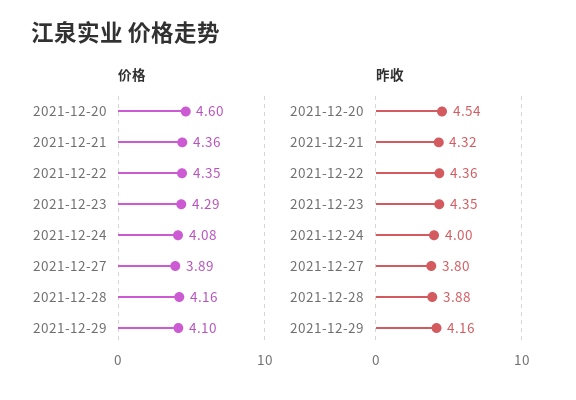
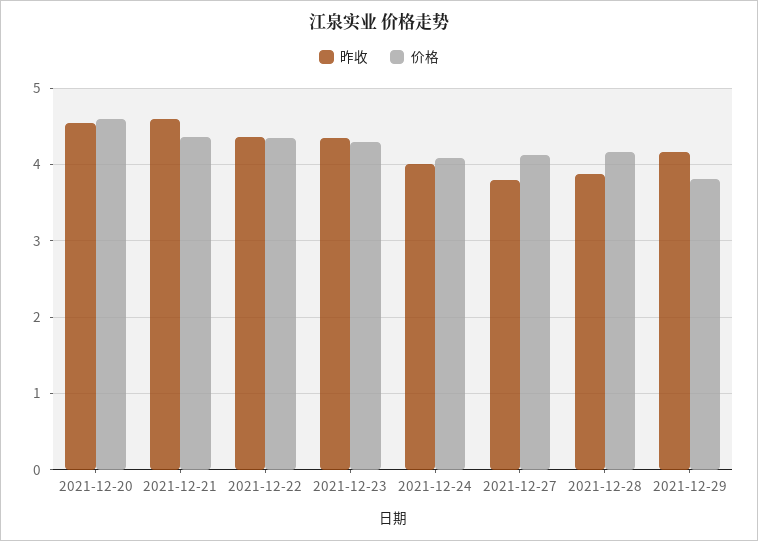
  {
    "价格": {
      "2021-12-20": 4.6,
      "2021-12-21": 4.36,
      "2021-12-22": 4.35,
      "2021-12-23": 4.29,
      "2021-12-24": 4.08,
-     "2021-12-27": 3.89,
+     "2021-12-27": 4.1,
      "2021-12-28": 4.16,
-     "2021-12-29": 4.1
+     "2021-12-29": 3.8
    },
    "昨收": {
      "2021-12-20": 4.54,
-     "2021-12-21": 4.32,
+     "2021-12-21": 4.6,
      "2021-12-22": 4.36,
      "2021-12-23": 4.35,
      "2021-12-24": 4,
      "2021-12-27": 3.8,
      "2021-12-28": 3.88,
      "2021-12-29": 4.16
    }
  }

